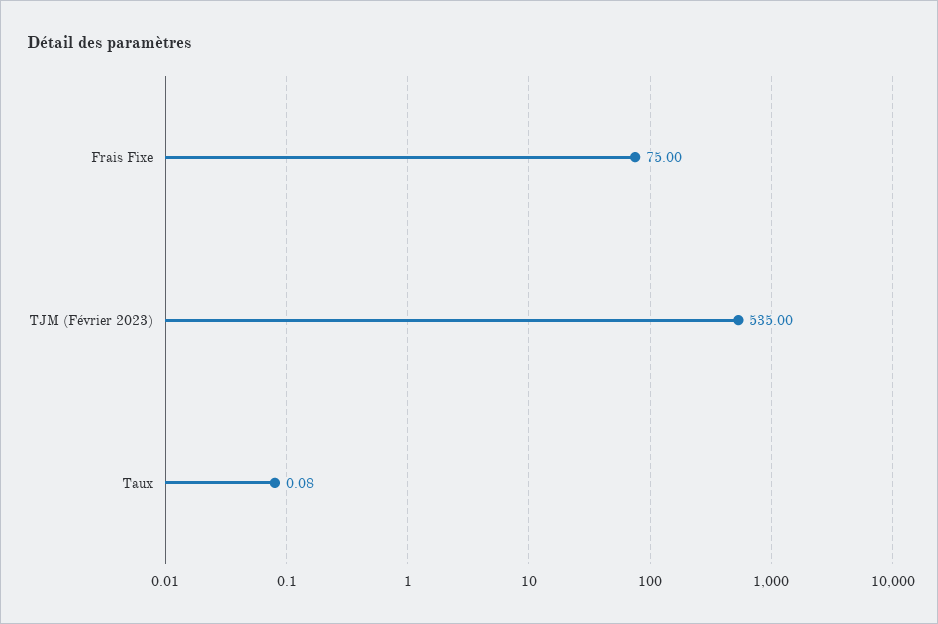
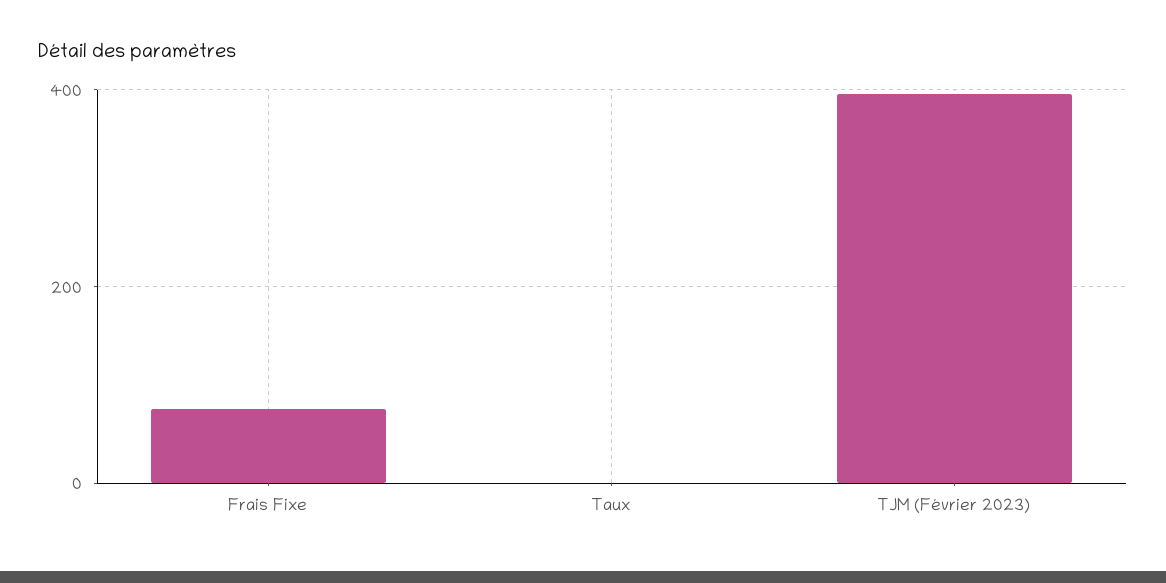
  {
    "Frais Fixe": 75,
-   "TJM (Février 2023)": 535,
+   "TJM (Février 2023)": 400,
    "Taux": 0.08
  }

